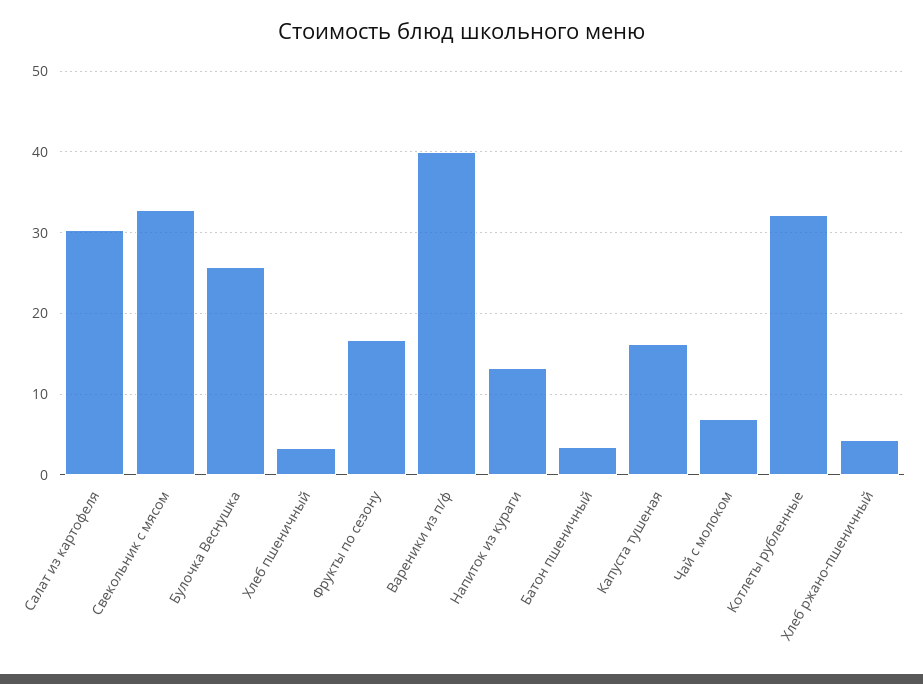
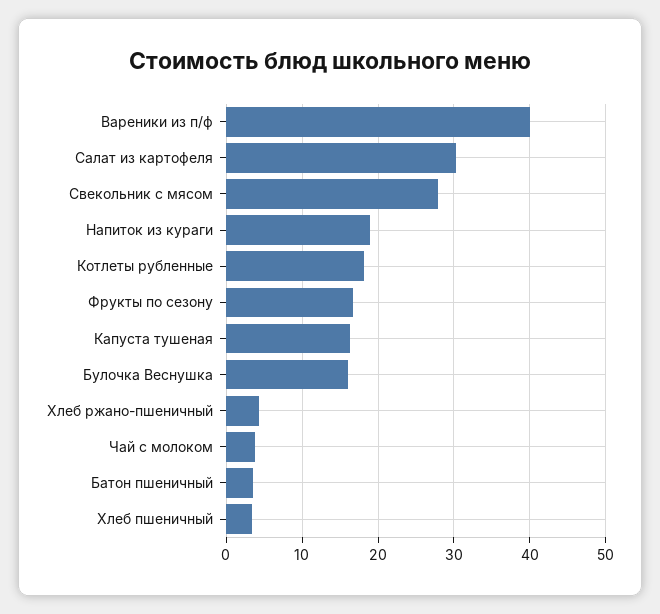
  {
    "Салат из картофеля": 30,
-   "Свекольник с мясом": 33,
+   "Свекольник с мясом": 28,
-   "Булочка Веснушка": 26,
+   "Булочка Веснушка": 16,
    "Хлеб пшеничный": 3,
    "Фрукты по сезону": 17,
    "Вареники из п/ф": 40,
-   "Напиток из кураги": 13,
+   "Напиток из кураги": 19,
    "Батон пшеничный": 3,
    "Капуста тушеная": 16,
-   "Чай с молоком": 7,
+   "Чай с молоком": 4,
-   "Котлеты рубленные": 32,
+   "Котлеты рубленные": 18,
    "Хлеб ржано-пшеничный": 4
  }

